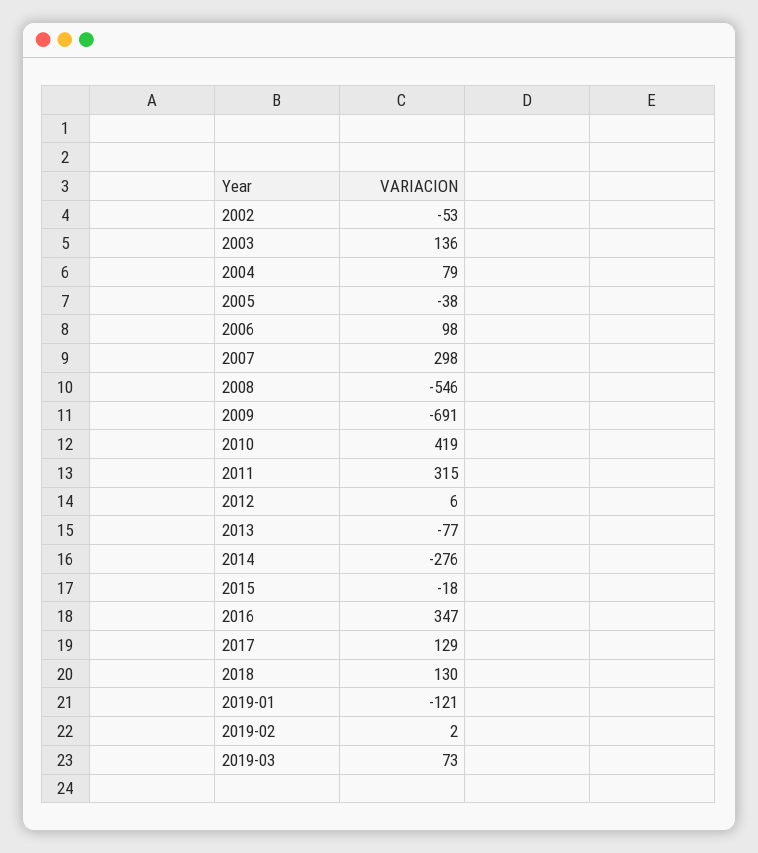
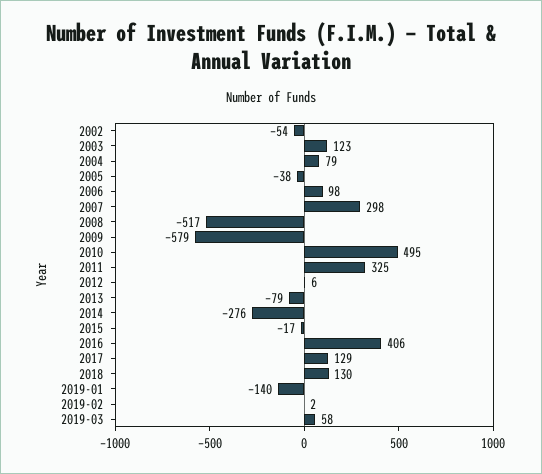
  {
-   "2002": -53,
+   "2002": -54,
-   "2003": 136,
+   "2003": 123,
    "2004": 79,
    "2005": -38,
    "2006": 98,
    "2007": 298,
-   "2008": -546,
+   "2008": -517,
-   "2009": -691,
+   "2009": -579,
-   "2010": 419,
+   "2010": 495,
-   "2011": 315,
+   "2011": 325,
    "2012": 6,
-   "2013": -77,
+   "2013": -79,
    "2014": -276,
-   "2015": -18,
+   "2015": -17,
-   "2016": 347,
+   "2016": 406,
    "2017": 129,
    "2018": 130,
-   "2019-01": -121,
+   "2019-01": -140,
    "2019-02": 2,
-   "2019-03": 73
+   "2019-03": 58
  }

